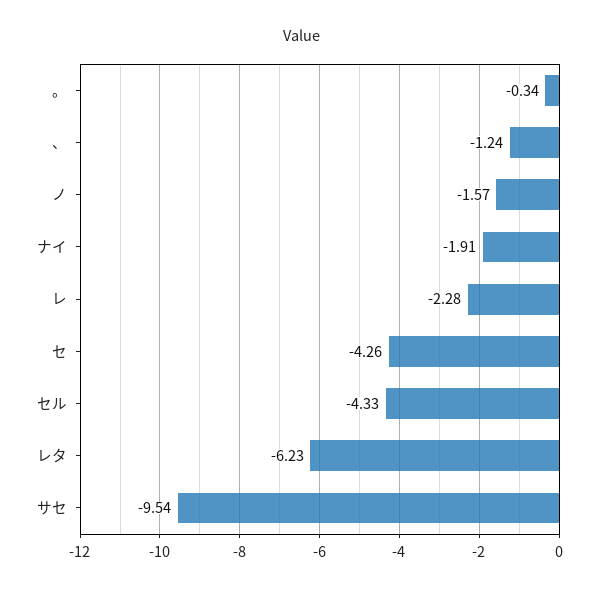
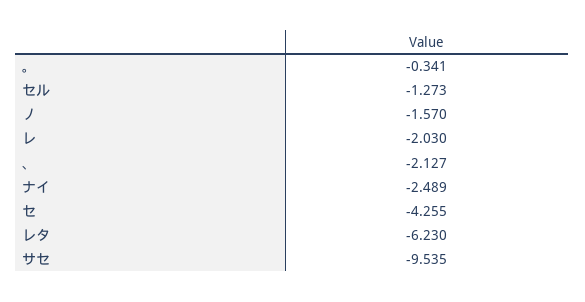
  {
    "。": -0.341,
-   "、": -1.24,
+   "、": -2.127,
    "ノ": -1.57,
-   "ナイ": -1.91,
+   "ナイ": -2.489,
-   "レ": -2.28,
+   "レ": -2.03,
    "セ": -4.255,
-   "セル": -4.33,
+   "セル": -1.273,
    "レタ": -6.23,
    "サセ": -9.535
  }

